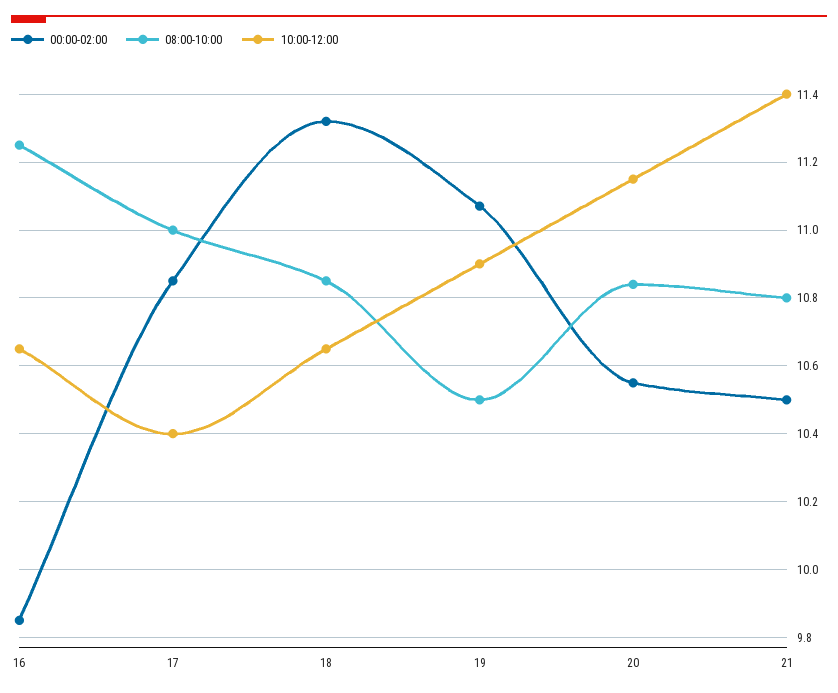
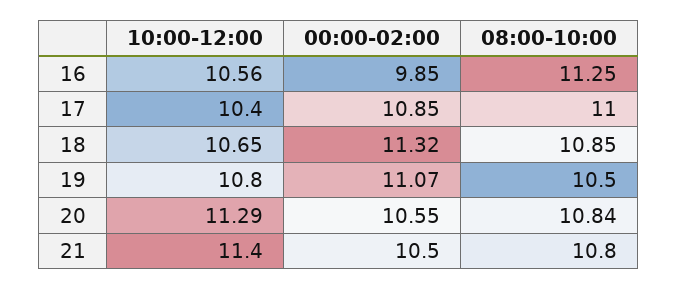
  {
    "00:00-02:00": {
      "16": 9.85,
      "17": 10.85,
      "18": 11.32,
      "19": 11.07,
      "20": 10.55,
      "21": 10.5
    },
    "08:00-10:00": {
      "16": 11.25,
      "17": 11,
      "18": 10.85,
      "19": 10.5,
      "20": 10.84,
      "21": 10.8
    },
    "10:00-12:00": {
-     "16": 10.65,
+     "16": 10.56,
      "17": 10.4,
      "18": 10.65,
-     "19": 10.9,
+     "19": 10.8,
-     "20": 11.15,
+     "20": 11.29,
      "21": 11.4
    }
  }

